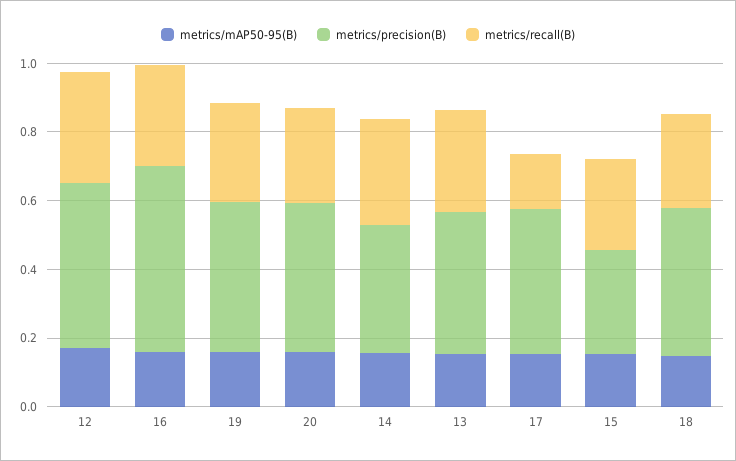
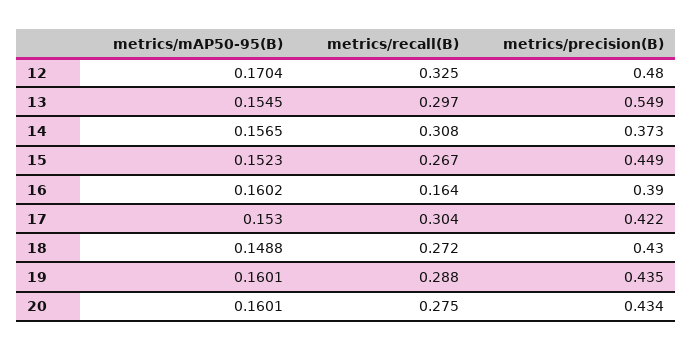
  {
    "metrics/mAP50-95(B)": {
      "12": 0.1704,
      "16": 0.1602,
      "19": 0.1601,
      "20": 0.1601,
      "14": 0.1565,
      "13": 0.1545,
      "17": 0.153,
      "15": 0.1523,
      "18": 0.1488
    },
    "metrics/precision(B)": {
      "12": 0.48,
-     "16": 0.55,
+     "16": 0.39,
      "19": 0.435,
      "20": 0.434,
      "14": 0.373,
-     "13": 0.4,
+     "13": 0.549,
      "17": 0.422,
-     "15": 0.3,
+     "15": 0.449,
      "18": 0.43
    },
    "metrics/recall(B)": {
      "12": 0.325,
-     "16": 0.3,
+     "16": 0.164,
      "19": 0.288,
      "20": 0.275,
      "14": 0.308,
      "13": 0.297,
-     "17": 0.15,
+     "17": 0.304,
      "15": 0.267,
      "18": 0.272
    }
  }

